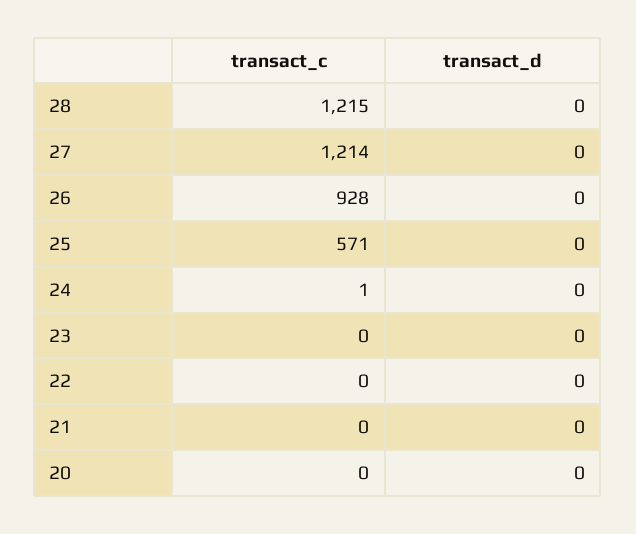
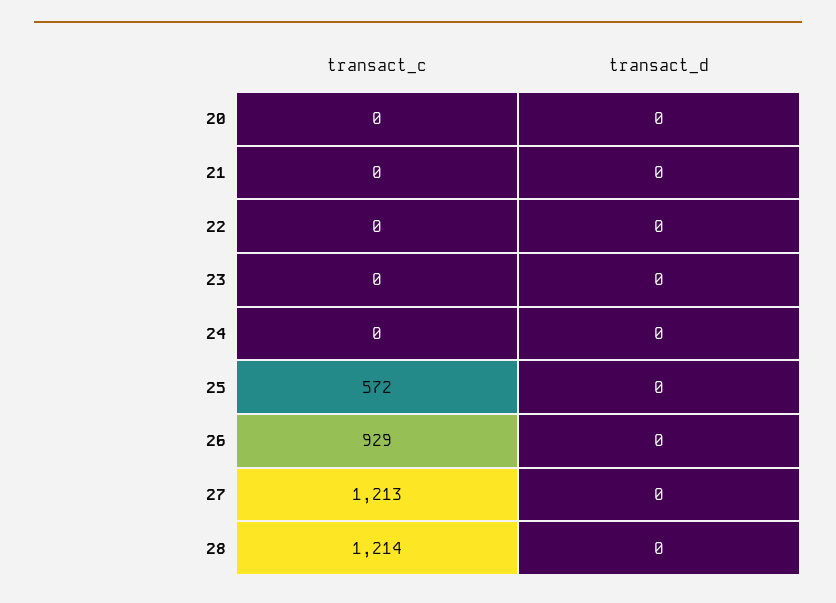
  {
    "transact_c": {
-     "28": 1215,
+     "28": 1214,
-     "27": 1214,
+     "27": 1213,
-     "26": 928,
+     "26": 929,
-     "25": 571,
+     "25": 572,
-     "24": 1,
+     "24": 0,
      "23": 0,
      "22": 0,
      "21": 0,
      "20": 0
    },
    "transact_d": {
      "28": 0,
      "27": 0,
      "26": 0,
      "25": 0,
      "24": 0,
      "23": 0,
      "22": 0,
      "21": 0,
      "20": 0
    }
  }

